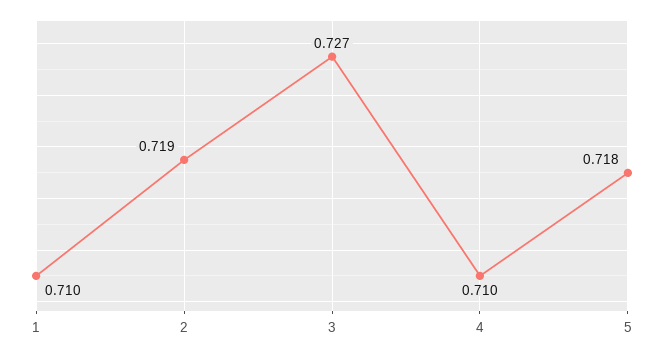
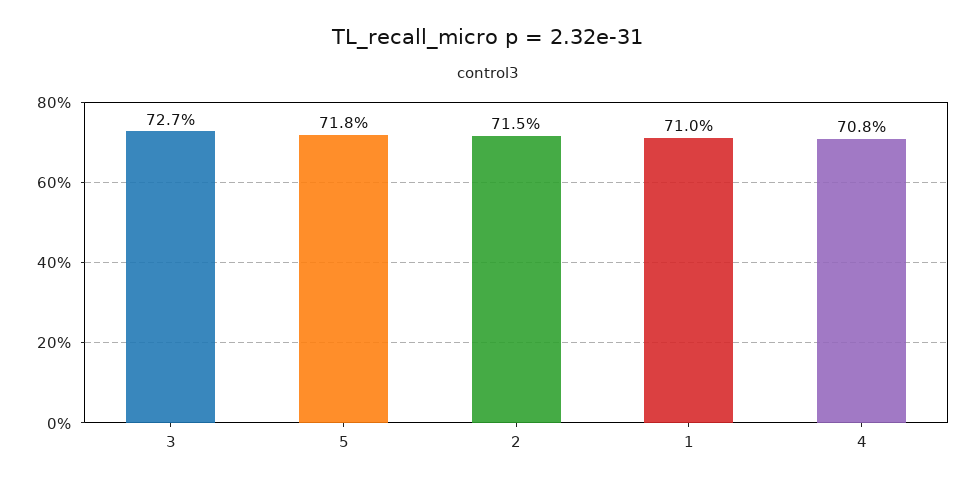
  {
    "1": 0.71,
-   "2": 0.719,
+   "2": 0.715,
    "3": 0.727,
-   "4": 0.71,
+   "4": 0.708,
    "5": 0.718
  }

